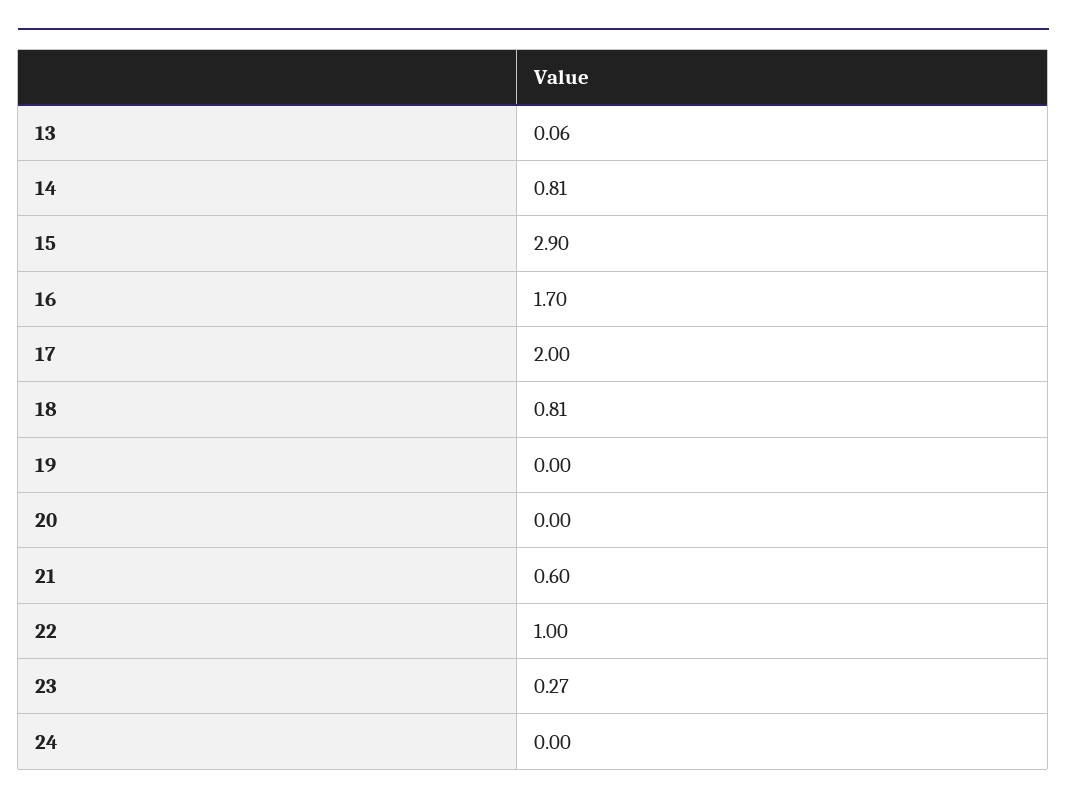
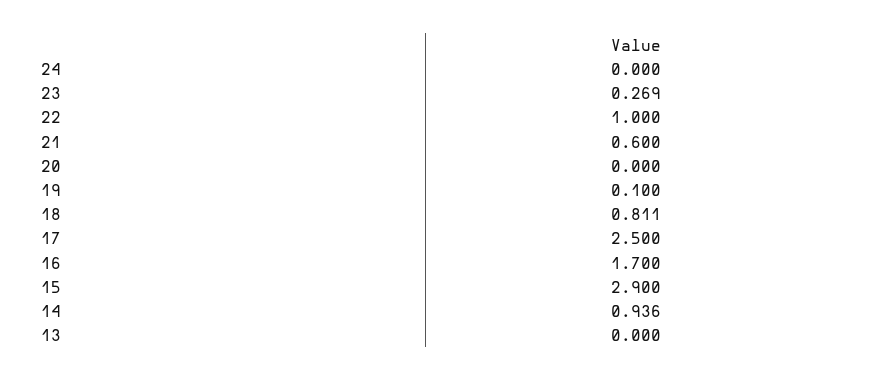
  {
-   "13": 0.06,
+   "13": 0,
-   "14": 0.81,
+   "14": 0.936,
    "15": 2.9,
    "16": 1.7,
-   "17": 2,
+   "17": 2.5,
    "18": 0.811,
-   "19": 0,
+   "19": 0.1,
    "20": 0,
    "21": 0.6,
    "22": 1,
    "23": 0.269,
    "24": 0
  }

